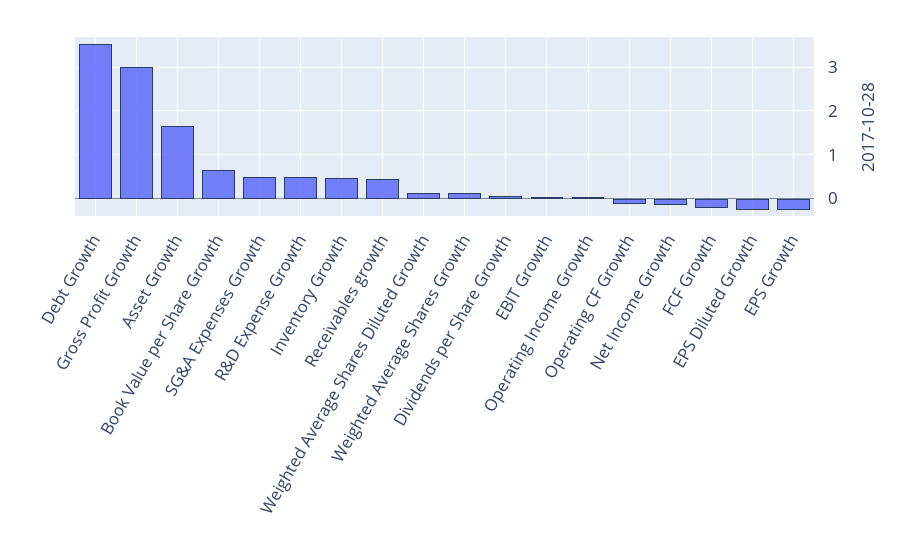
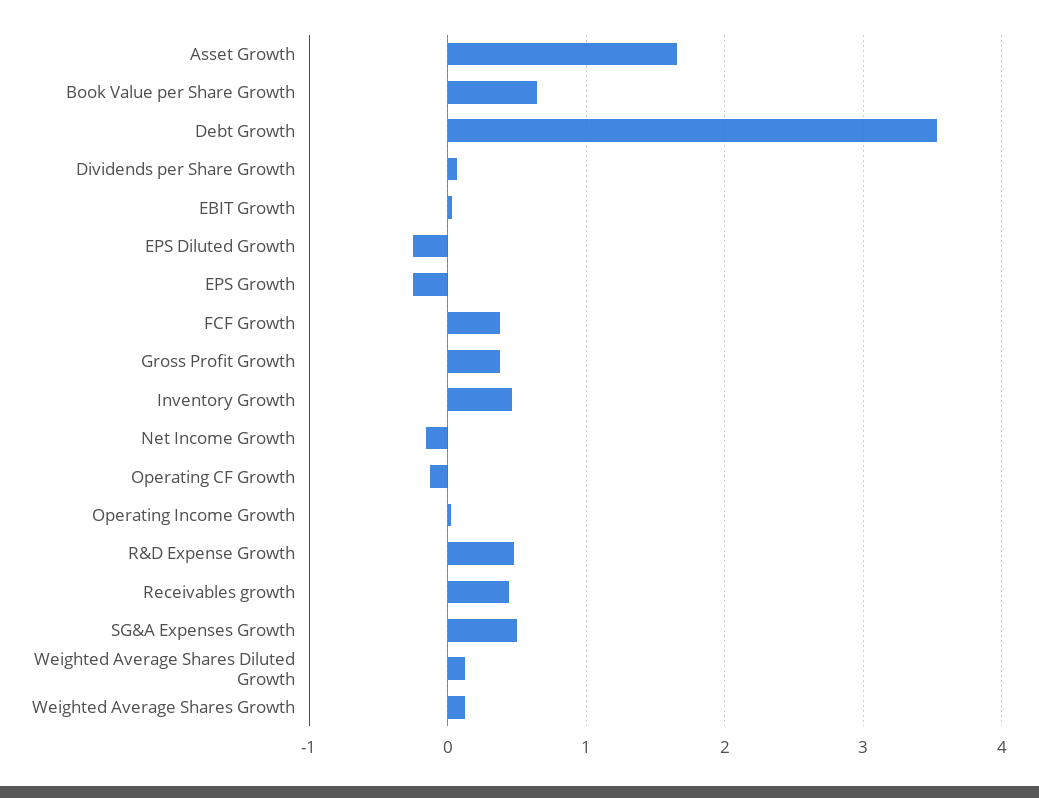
  {
    "Debt Growth": 3.5,
-   "Gross Profit Growth": 3,
+   "Gross Profit Growth": 0.4,
    "Asset Growth": 1.7,
    "Book Value per Share Growth": 0.6,
    "SG&A Expenses Growth": 0.5,
    "R&D Expense Growth": 0.5,
    "Inventory Growth": 0.5,
    "Receivables growth": 0.4,
    "Weighted Average Shares Diluted Growth": 0.1,
    "Weighted Average Shares Growth": 0.1,
    "Dividends per Share Growth": 0.1,
    "EBIT Growth": 0,
    "Operating Income Growth": 0,
    "Operating CF Growth": -0.1,
    "Net Income Growth": -0.2,
-   "FCF Growth": -0.2,
+   "FCF Growth": 0.4,
    "EPS Diluted Growth": -0.3,
    "EPS Growth": -0.3
  }

